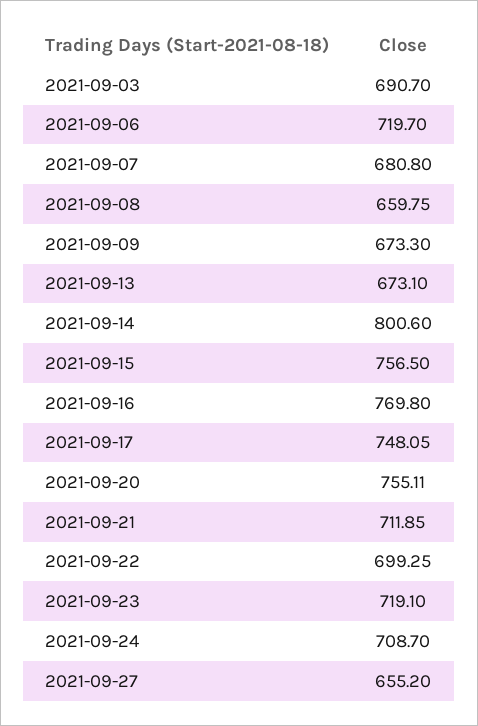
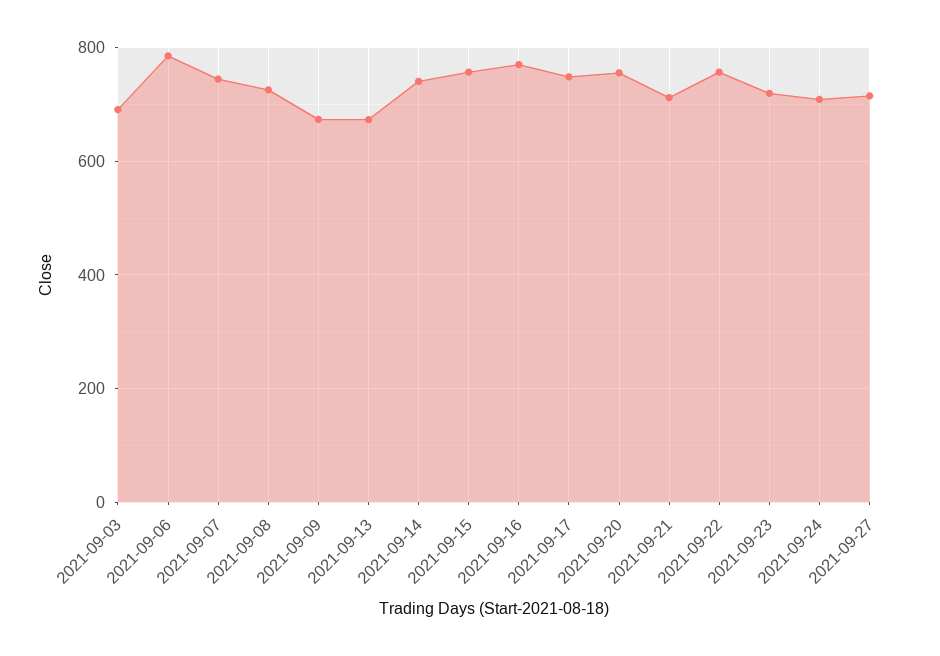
  {
    "2021-09-03": 690.7,
-   "2021-09-06": 719.7,
+   "2021-09-06": 780,
-   "2021-09-07": 680.8,
+   "2021-09-07": 740,
-   "2021-09-08": 659.75,
+   "2021-09-08": 720,
    "2021-09-09": 673.3,
    "2021-09-13": 673.1,
-   "2021-09-14": 800.6,
+   "2021-09-14": 740,
    "2021-09-15": 756.5,
    "2021-09-16": 769.8,
    "2021-09-17": 748.05,
    "2021-09-20": 755.11,
    "2021-09-21": 711.85,
-   "2021-09-22": 699.25,
+   "2021-09-22": 760,
    "2021-09-23": 719.1,
    "2021-09-24": 708.7,
-   "2021-09-27": 655.2
+   "2021-09-27": 720
  }

